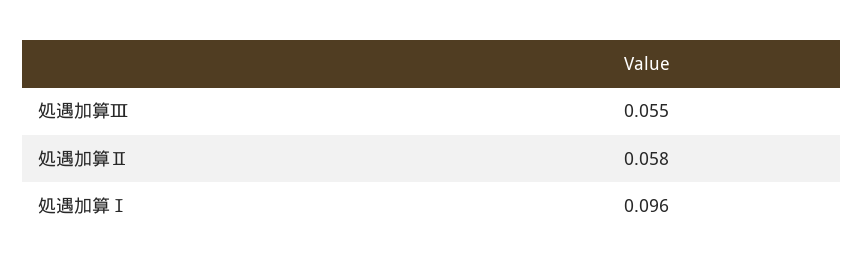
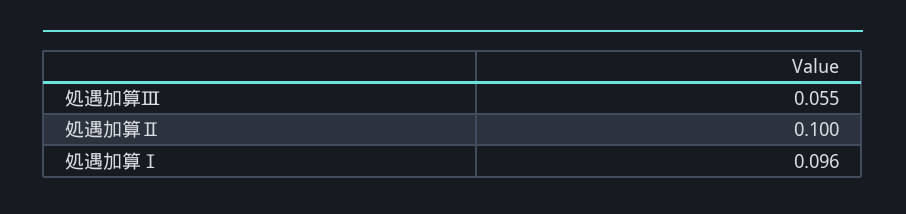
  {
    "処遇加算Ⅲ": 0.055,
-   "処遇加算Ⅱ": 0.058,
+   "処遇加算Ⅱ": 0.1,
    "処遇加算Ⅰ": 0.096
  }

